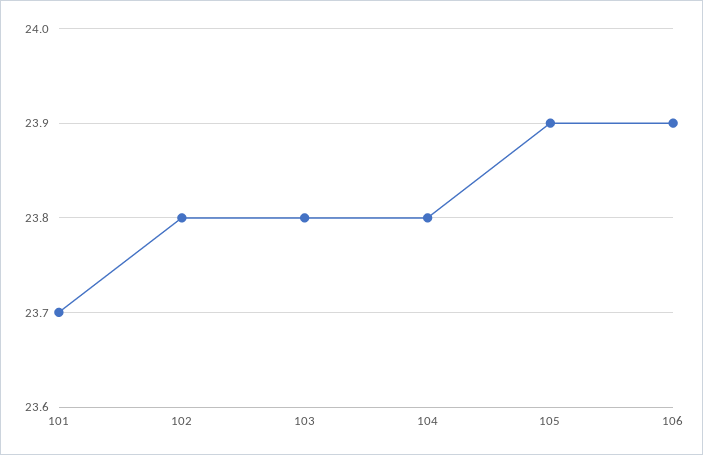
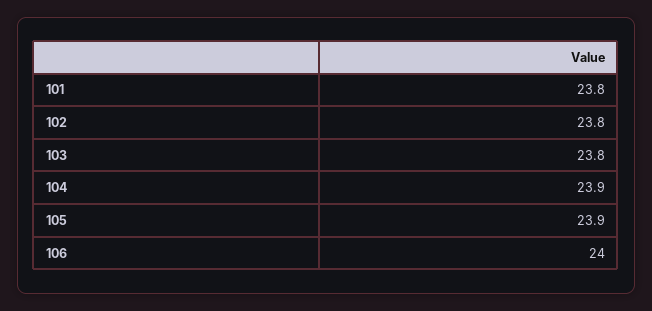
  {
-   "101": 23.7,
+   "101": 23.8,
    "102": 23.8,
    "103": 23.8,
-   "104": 23.8,
+   "104": 23.9,
    "105": 23.9,
-   "106": 23.9
+   "106": 24
  }

